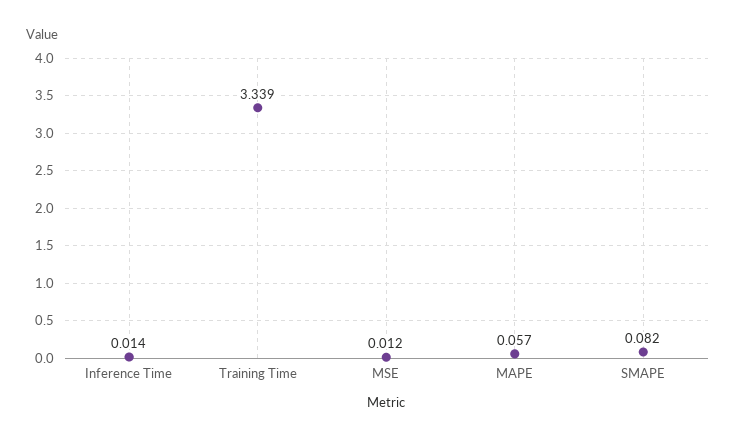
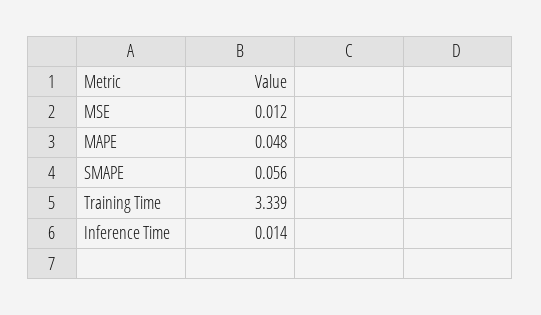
  {
    "Inference Time": 0.014,
    "Training Time": 3.339,
    "MSE": 0.012,
-   "MAPE": 0.057,
+   "MAPE": 0.048,
-   "SMAPE": 0.082
+   "SMAPE": 0.056
  }

